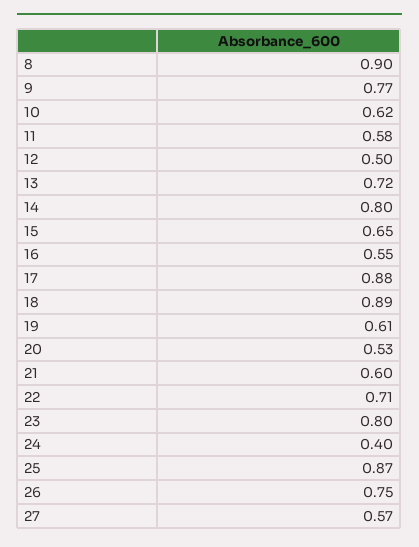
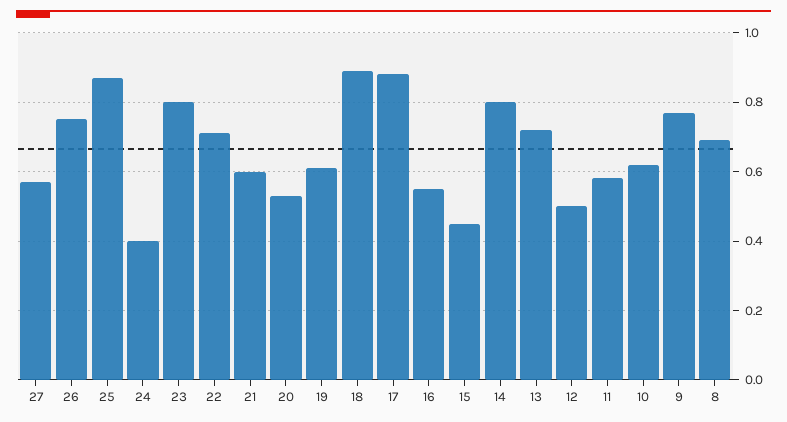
  {
-   "8": 0.9,
+   "8": 0.7,
    "9": 0.77,
    "10": 0.62,
    "11": 0.58,
    "12": 0.5,
    "13": 0.72,
    "14": 0.8,
-   "15": 0.65,
+   "15": 0.45,
    "16": 0.55,
    "17": 0.88,
    "18": 0.89,
    "19": 0.61,
    "20": 0.53,
    "21": 0.6,
    "22": 0.71,
    "23": 0.8,
    "24": 0.4,
    "25": 0.87,
    "26": 0.75,
    "27": 0.57
  }

